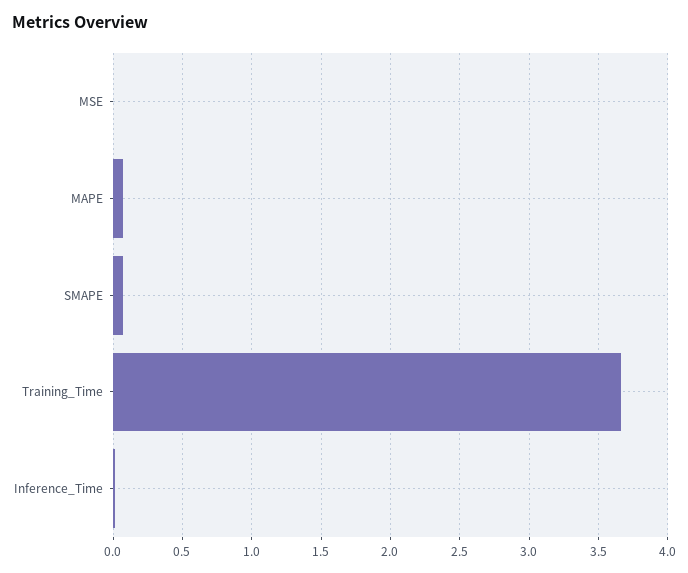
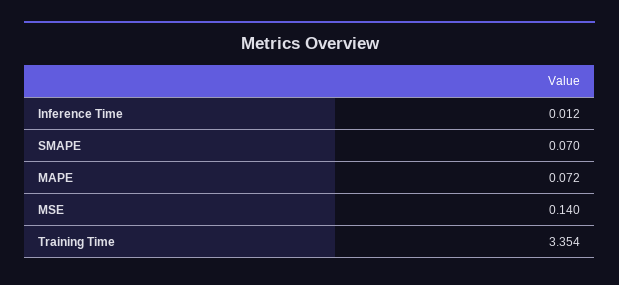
  {
-   "MSE": 0,
+   "MSE": 0.14,
    "MAPE": 0.072,
    "SMAPE": 0.07,
-   "Training_Time": 3.65,
+   "Training_Time": 3.354,
    "Inference_Time": 0.012
  }

